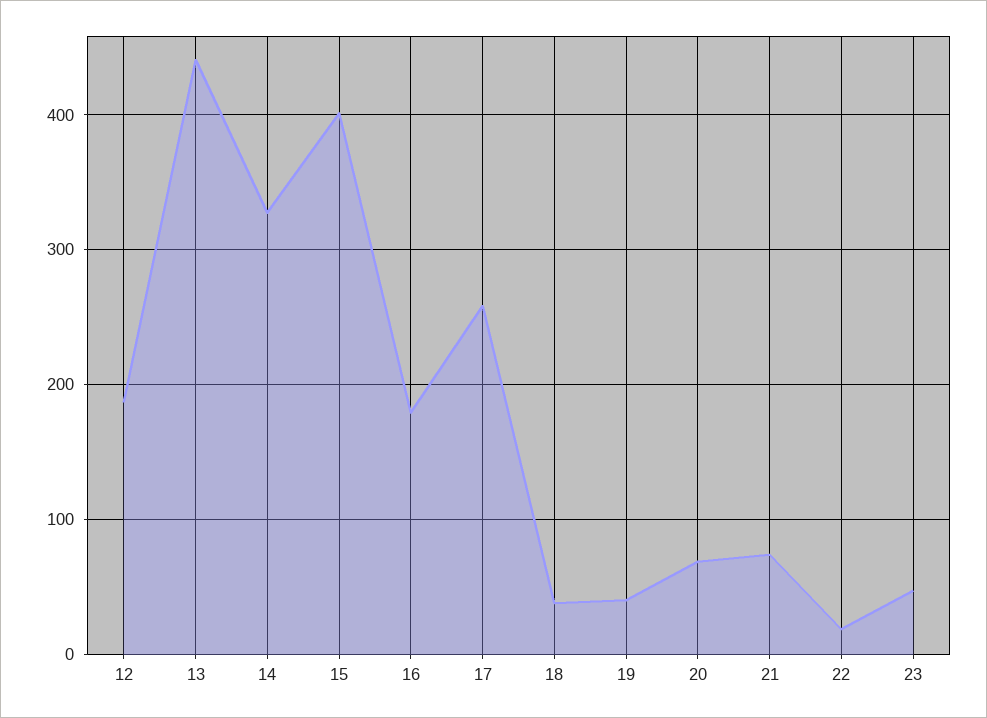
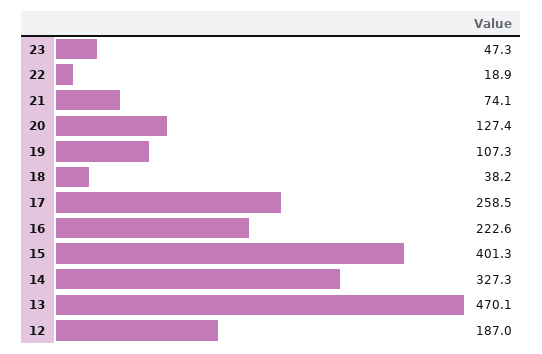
  {
    "12": 187,
-   "13": 440,
+   "13": 470.1,
    "14": 327.3,
    "15": 401.3,
-   "16": 180,
+   "16": 222.6,
    "17": 258.5,
    "18": 38.2,
-   "19": 40,
+   "19": 107.3,
-   "20": 70,
+   "20": 127.4,
    "21": 74.1,
    "22": 18.9,
    "23": 47.3
  }

